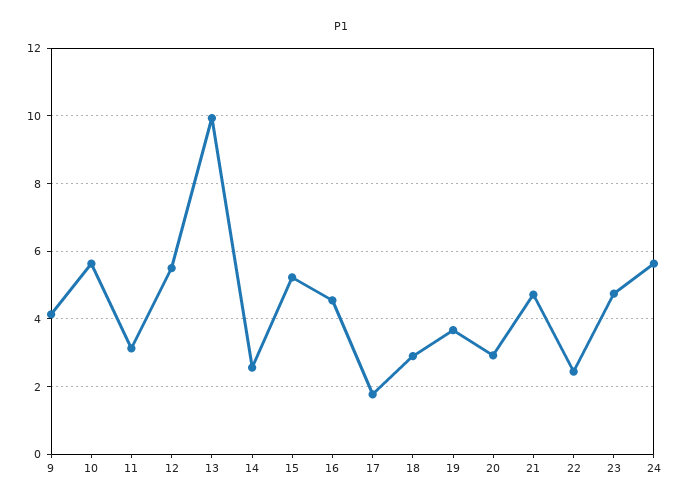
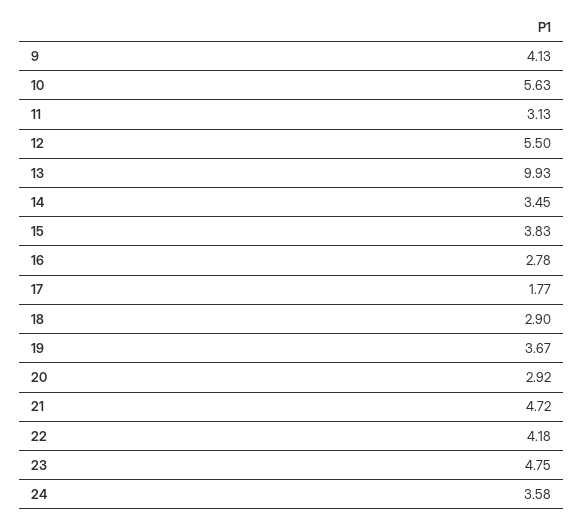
  {
    "9": 4.13,
    "10": 5.63,
    "11": 3.13,
    "12": 5.5,
    "13": 9.93,
-   "14": 2.6,
+   "14": 3.45,
-   "15": 5.2,
+   "15": 3.83,
-   "16": 4.6,
+   "16": 2.78,
    "17": 1.77,
    "18": 2.9,
    "19": 3.67,
    "20": 2.92,
    "21": 4.72,
-   "22": 2.4,
+   "22": 4.18,
    "23": 4.75,
-   "24": 5.6
+   "24": 3.58
  }

